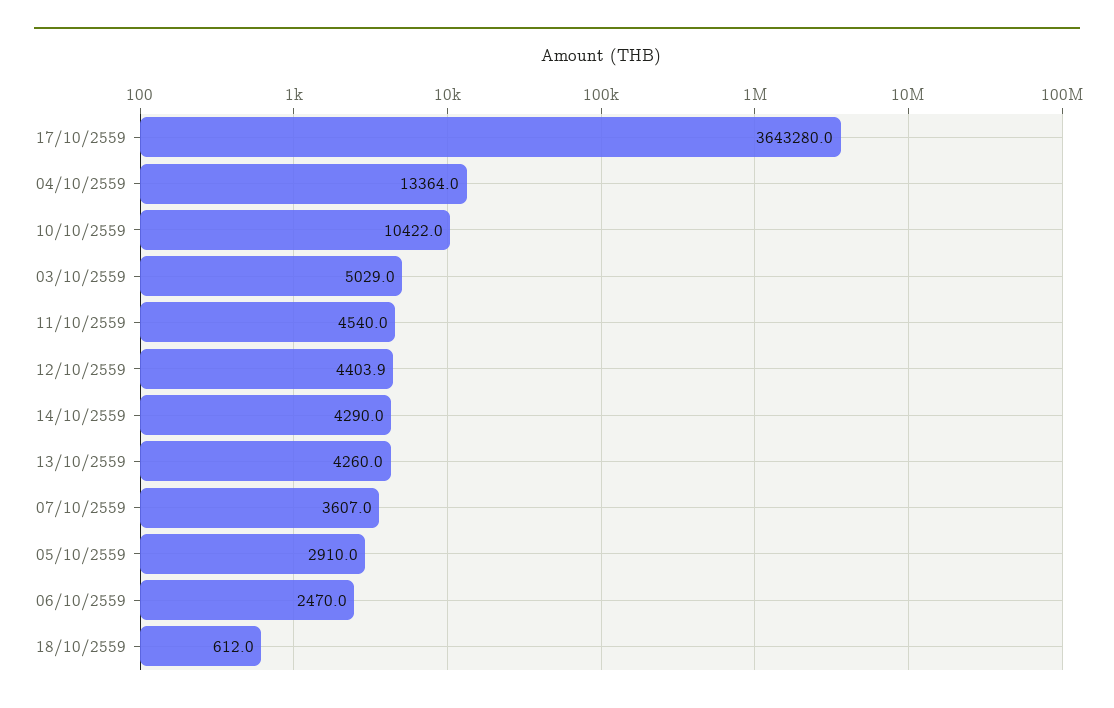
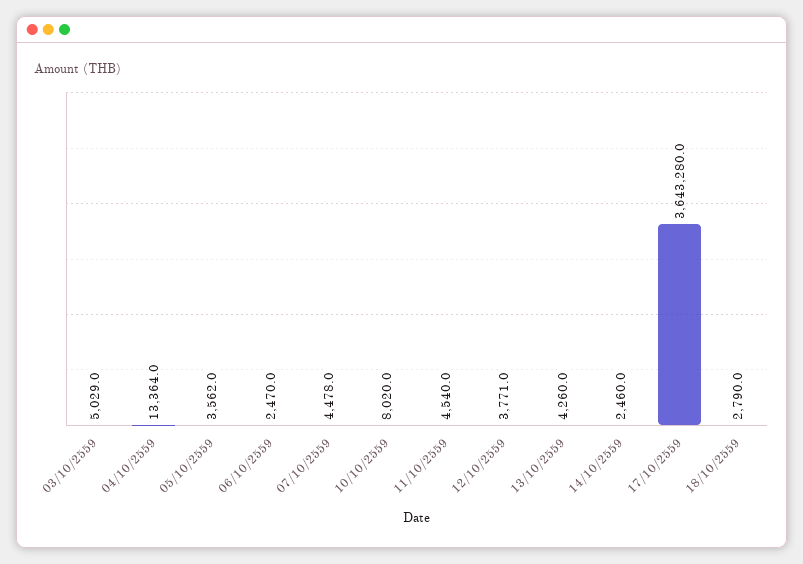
  {
    "17/10/2559": 3643280,
    "04/10/2559": 13364,
-   "10/10/2559": 10422,
+   "10/10/2559": 8020,
    "03/10/2559": 5029,
    "11/10/2559": 4540,
-   "12/10/2559": 4403.9,
+   "12/10/2559": 3771,
-   "14/10/2559": 4290,
+   "14/10/2559": 2460,
    "13/10/2559": 4260,
-   "07/10/2559": 3607,
+   "07/10/2559": 4478,
-   "05/10/2559": 2910,
+   "05/10/2559": 3562,
    "06/10/2559": 2470,
-   "18/10/2559": 612
+   "18/10/2559": 2790
  }

